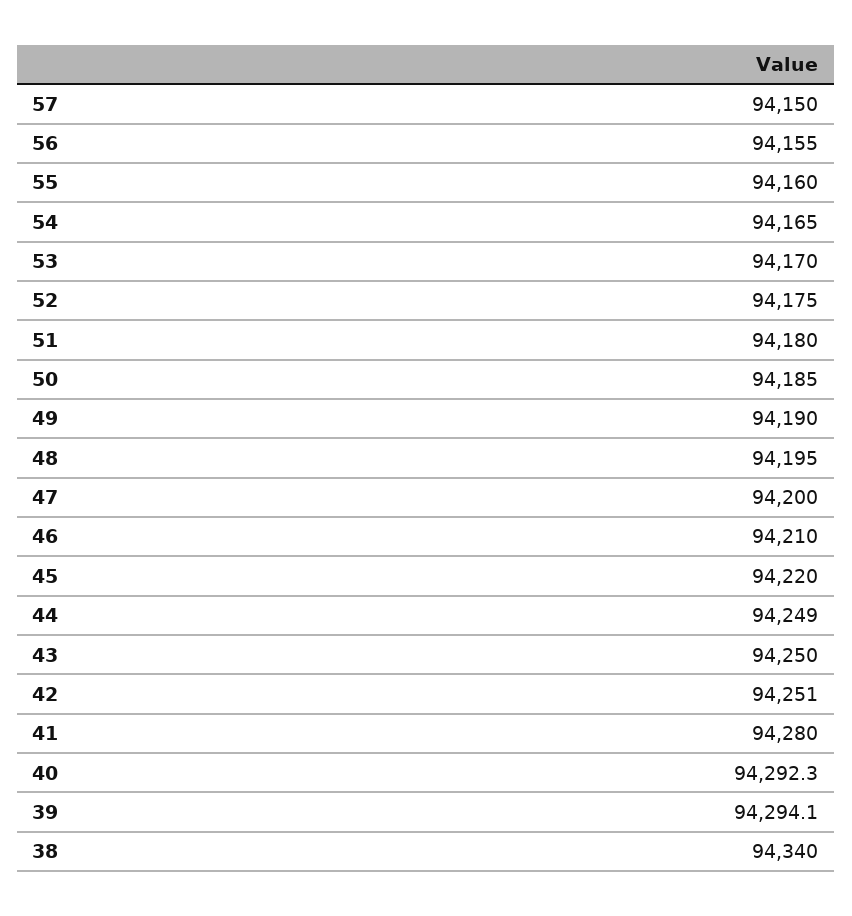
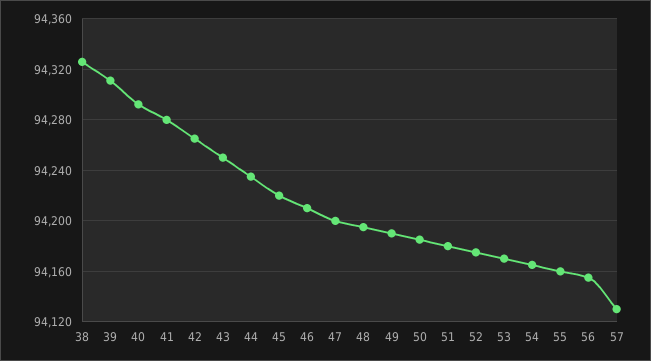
  {
-   "57": 94150,
+   "57": 94130,
    "56": 94155,
    "55": 94160,
    "54": 94165,
    "53": 94170,
    "52": 94175,
    "51": 94180,
    "50": 94185,
    "49": 94190,
    "48": 94195,
    "47": 94200,
    "46": 94210,
    "45": 94220,
-   "44": 94249,
+   "44": 94235,
    "43": 94250,
-   "42": 94251,
+   "42": 94265,
    "41": 94280,
    "40": 94292.3,
-   "39": 94294.1,
+   "39": 94310,
-   "38": 94340
+   "38": 94325
  }

